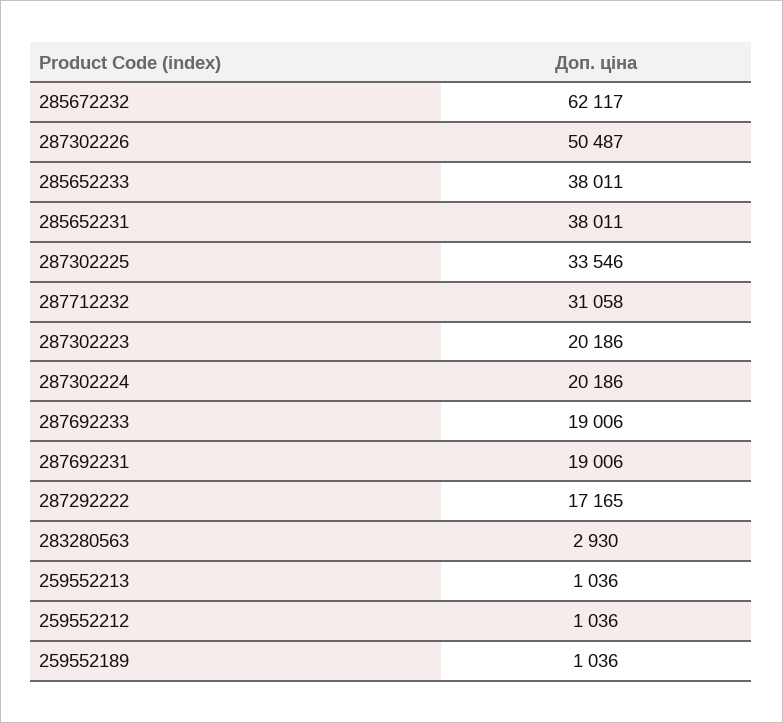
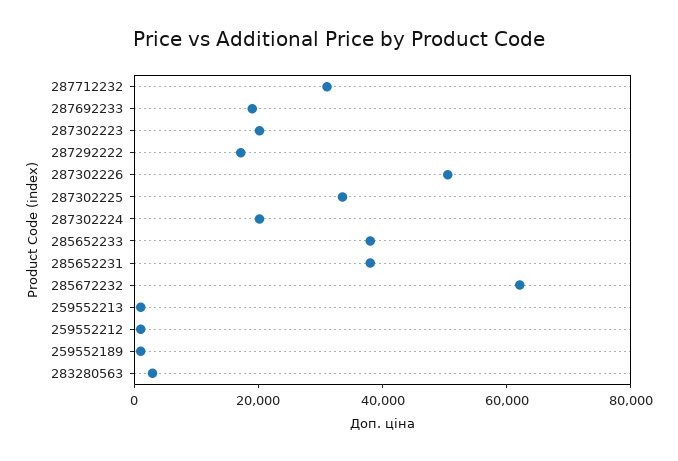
  {
    "285672232": 62117,
    "287302226": 50487,
    "285652233": 38011,
    "285652231": 38011,
    "287302225": 33546,
    "287712232": 31058,
    "287302223": 20186,
    "287302224": 20186,
    "287692233": 19006,
-   "287692231": 19006,
    "287292222": 17165,
    "283280563": 2930,
    "259552213": 1036,
    "259552212": 1036,
    "259552189": 1036
  }

